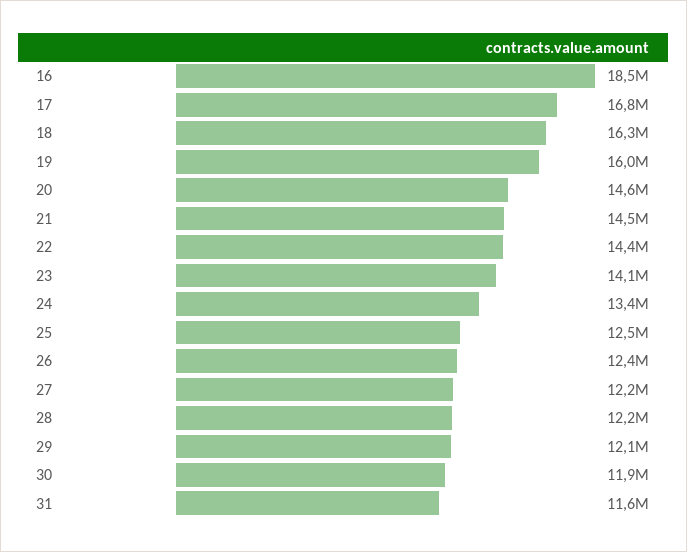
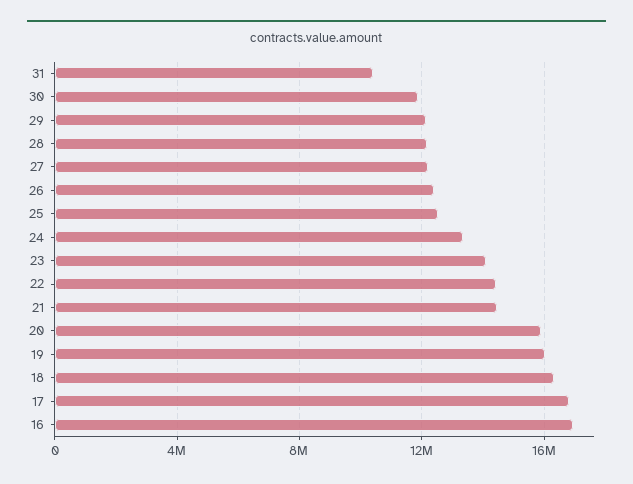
  {
-   "16": 18500000,
+   "16": 17000000,
    "17": 16800000,
    "18": 16300000,
    "19": 16000000,
-   "20": 14600000,
+   "20": 16000000,
    "21": 14500000,
    "22": 14400000,
    "23": 14100000,
    "24": 13400000,
    "25": 12500000,
    "26": 12400000,
    "27": 12200000,
    "28": 12200000,
    "29": 12100000,
    "30": 11900000,
-   "31": 11600000
+   "31": 10500000
  }

